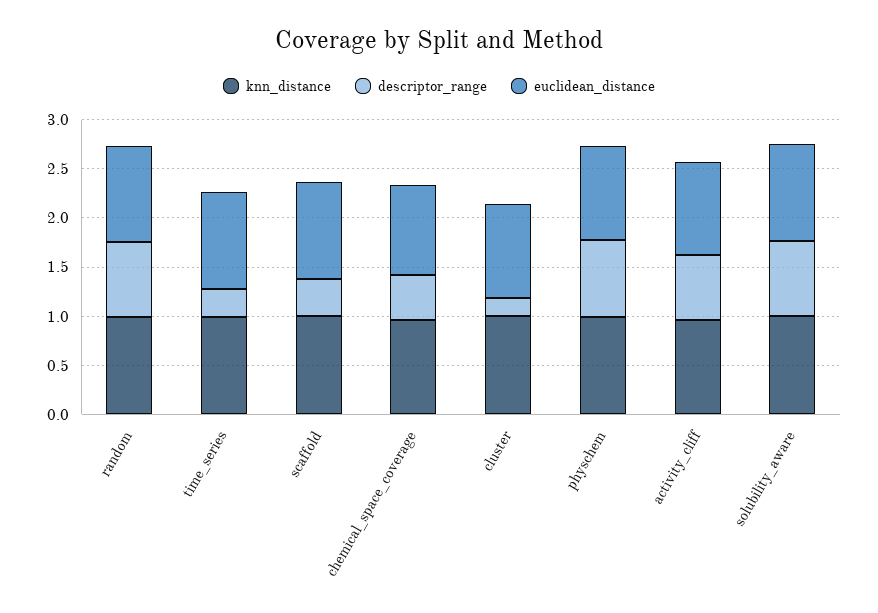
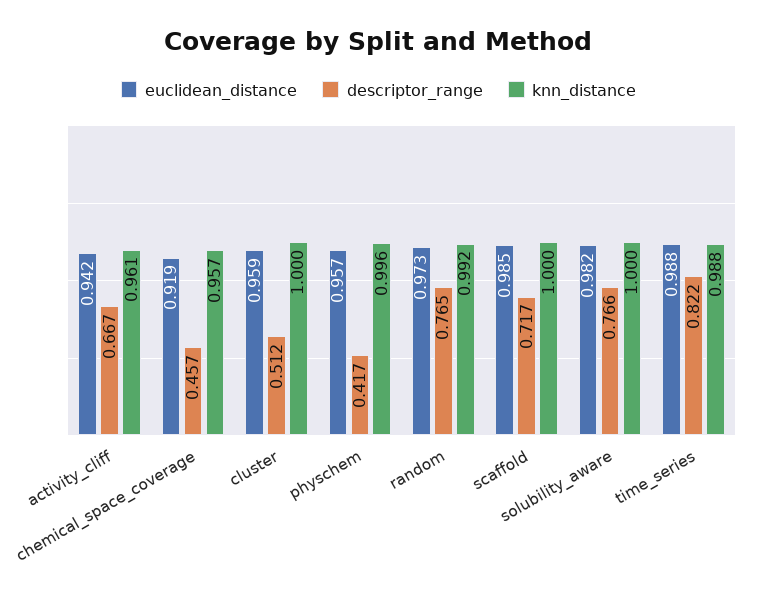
  {
    "knn_distance": {
      "random": 0.992,
      "time_series": 0.988,
      "scaffold": 1,
      "chemical_space_coverage": 0.957,
      "cluster": 1,
      "physchem": 0.996,
      "activity_cliff": 0.961,
      "solubility_aware": 1
    },
    "descriptor_range": {
      "random": 0.765,
-     "time_series": 0.3,
+     "time_series": 0.822,
-     "scaffold": 0.4,
+     "scaffold": 0.717,
      "chemical_space_coverage": 0.457,
-     "cluster": 0.2,
+     "cluster": 0.512,
-     "physchem": 0.8,
+     "physchem": 0.417,
      "activity_cliff": 0.667,
      "solubility_aware": 0.766
    },
    "euclidean_distance": {
      "random": 0.973,
      "time_series": 0.988,
      "scaffold": 0.985,
      "chemical_space_coverage": 0.919,
      "cluster": 0.959,
      "physchem": 0.957,
      "activity_cliff": 0.942,
      "solubility_aware": 0.982
    }
  }

